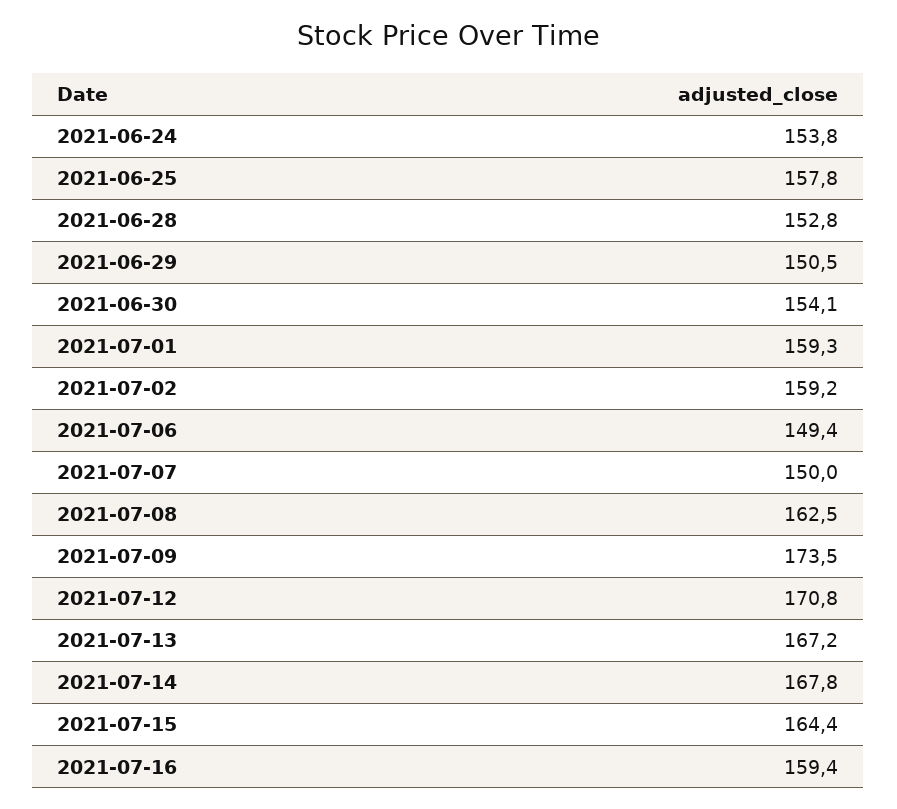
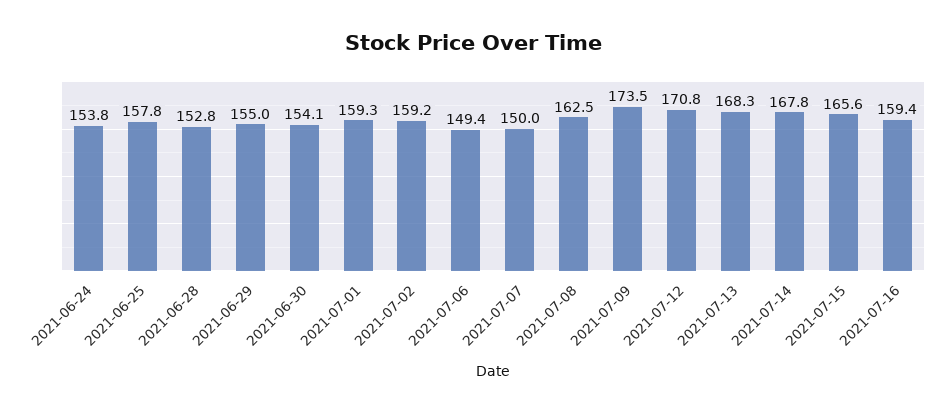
  {
    "2021-06-24": 153.8,
    "2021-06-25": 157.8,
    "2021-06-28": 152.8,
-   "2021-06-29": 150.5,
+   "2021-06-29": 155,
    "2021-06-30": 154.1,
    "2021-07-01": 159.3,
    "2021-07-02": 159.2,
    "2021-07-06": 149.4,
    "2021-07-07": 150,
    "2021-07-08": 162.5,
    "2021-07-09": 173.5,
    "2021-07-12": 170.8,
-   "2021-07-13": 167.2,
+   "2021-07-13": 168.3,
    "2021-07-14": 167.8,
-   "2021-07-15": 164.4,
+   "2021-07-15": 165.6,
    "2021-07-16": 159.4
  }

